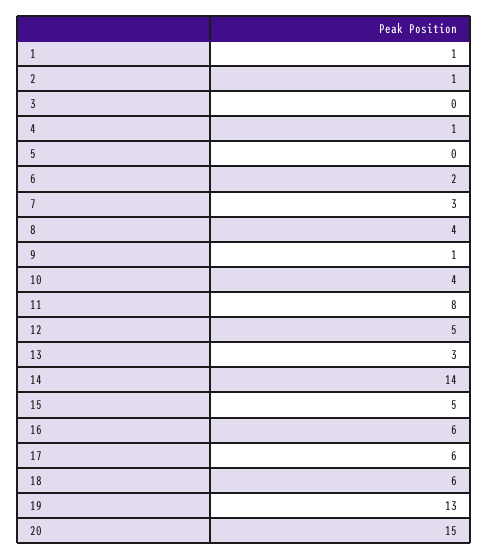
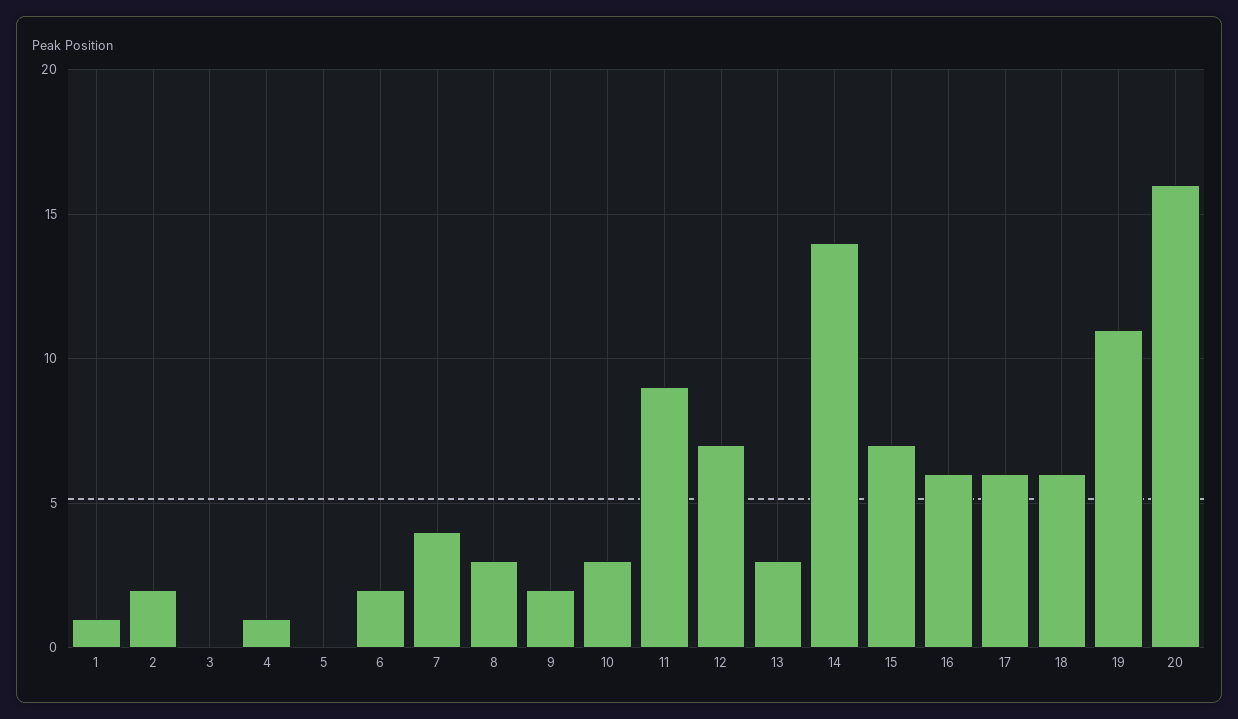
  {
    "1": 1,
-   "2": 1,
+   "2": 2,
    "3": 0,
    "4": 1,
    "5": 0,
    "6": 2,
-   "7": 3,
+   "7": 4,
-   "8": 4,
+   "8": 3,
-   "9": 1,
+   "9": 2,
-   "10": 4,
+   "10": 3,
-   "11": 8,
+   "11": 9,
-   "12": 5,
+   "12": 7,
    "13": 3,
    "14": 14,
-   "15": 5,
+   "15": 7,
    "16": 6,
    "17": 6,
    "18": 6,
-   "19": 13,
+   "19": 11,
-   "20": 15
+   "20": 16
  }

